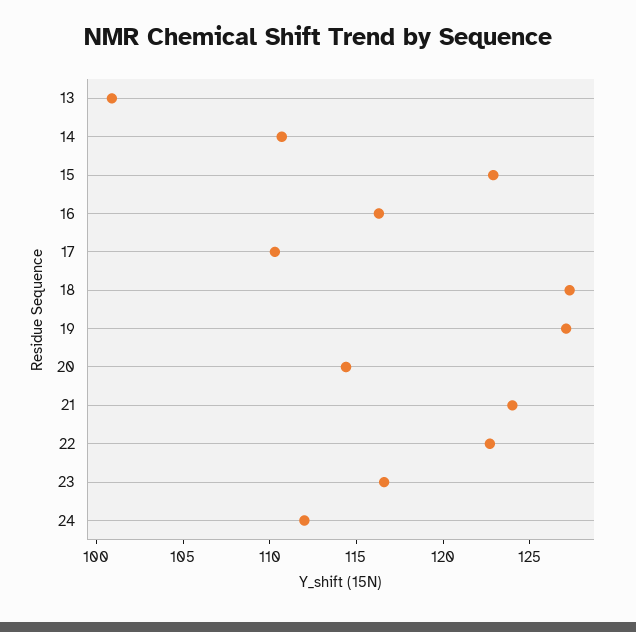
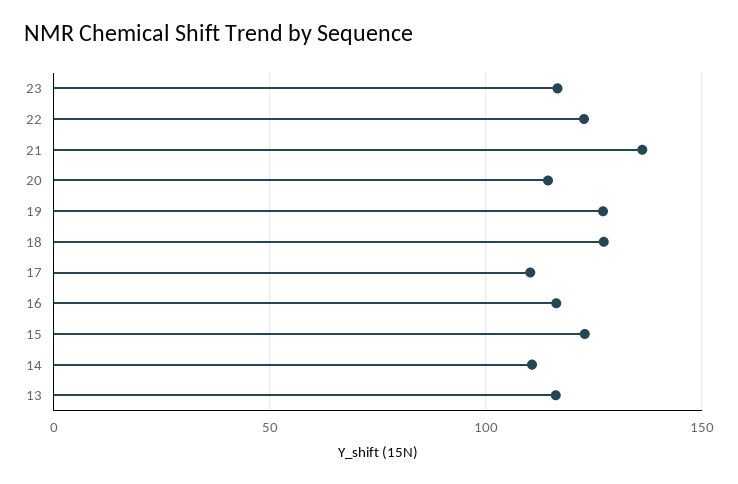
  {
-   "13": 101,
+   "13": 115,
    "14": 111,
    "15": 123,
    "16": 116,
    "17": 110,
    "18": 127,
    "19": 127,
    "20": 114,
-   "21": 124,
+   "21": 135,
    "22": 123,
-   "23": 117,
+   "23": 117
-   "24": 112
  }

